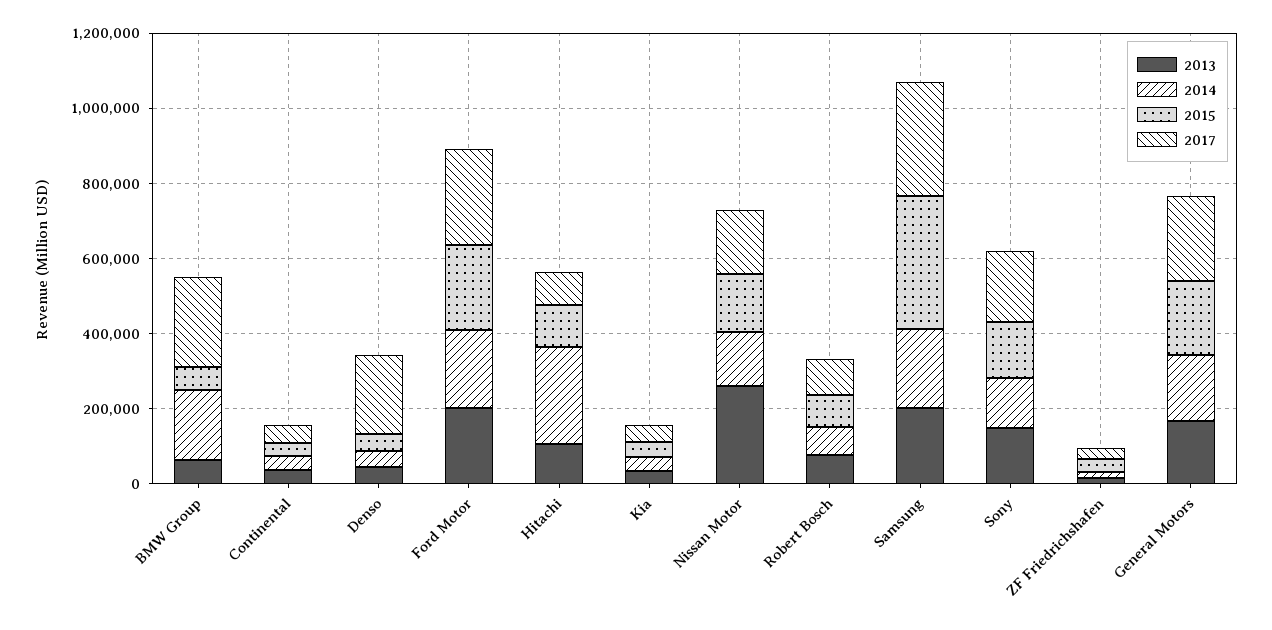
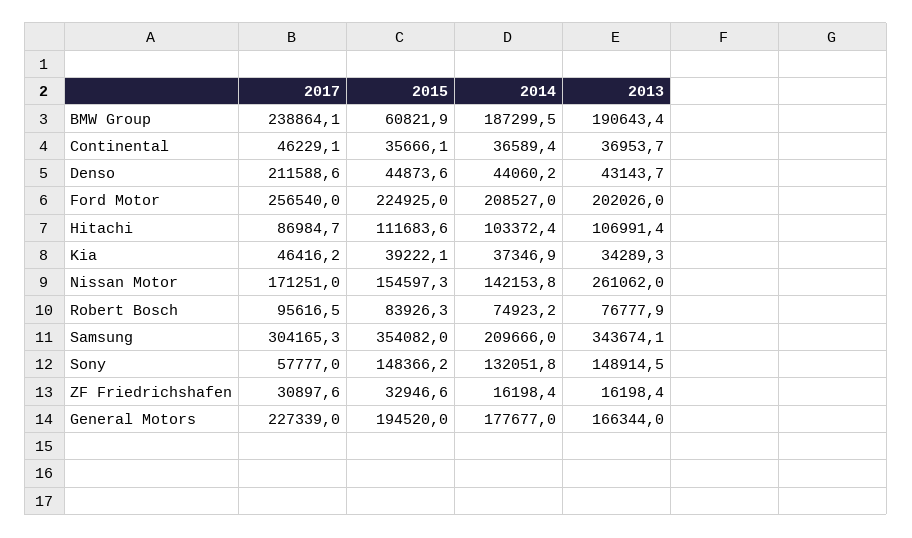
  {
    "2013": {
-     "BMW Group": 50000,
+     "BMW Group": 190643.4,
      "Continental": 36953.7,
      "Denso": 43143.7,
      "Ford Motor": 202026,
      "Hitachi": 106991.4,
      "Kia": 34289.3,
      "Nissan Motor": 261062,
      "Robert Bosch": 76777.9,
-     "Samsung": 200000,
+     "Samsung": 343674.1,
      "Sony": 148914.5,
      "ZF Friedrichshafen": 16198.4,
      "General Motors": 166344
    },
    "2014": {
      "BMW Group": 187299.5,
      "Continental": 36589.4,
      "Denso": 44060.2,
      "Ford Motor": 208527,
-     "Hitachi": 250000,
+     "Hitachi": 103372.4,
      "Kia": 37346.9,
      "Nissan Motor": 142153.8,
      "Robert Bosch": 74923.2,
      "Samsung": 209666,
      "Sony": 132051.8,
      "ZF Friedrichshafen": 16198.4,
      "General Motors": 177677
    },
    "2015": {
      "BMW Group": 60821.9,
      "Continental": 35666.1,
      "Denso": 44873.6,
      "Ford Motor": 224925,
      "Hitachi": 111683.6,
      "Kia": 39222.1,
      "Nissan Motor": 154597.3,
      "Robert Bosch": 83926.3,
      "Samsung": 354082,
      "Sony": 148366.2,
      "ZF Friedrichshafen": 32946.6,
      "General Motors": 194520
    },
    "2017": {
      "BMW Group": 238864.1,
      "Continental": 46229.1,
      "Denso": 211588.6,
      "Ford Motor": 256540,
      "Hitachi": 86984.7,
      "Kia": 46416.2,
      "Nissan Motor": 171251,
      "Robert Bosch": 95616.5,
      "Samsung": 304165.3,
-     "Sony": 200000,
+     "Sony": 57777,
      "ZF Friedrichshafen": 30897.6,
      "General Motors": 227339
    }
  }

